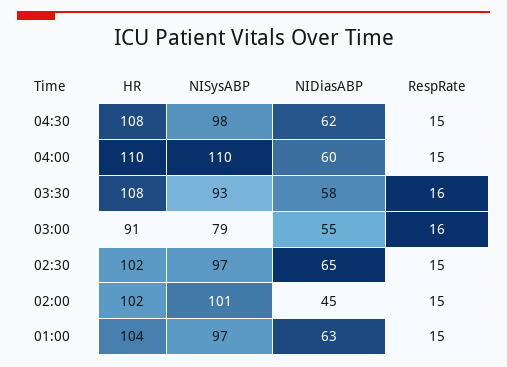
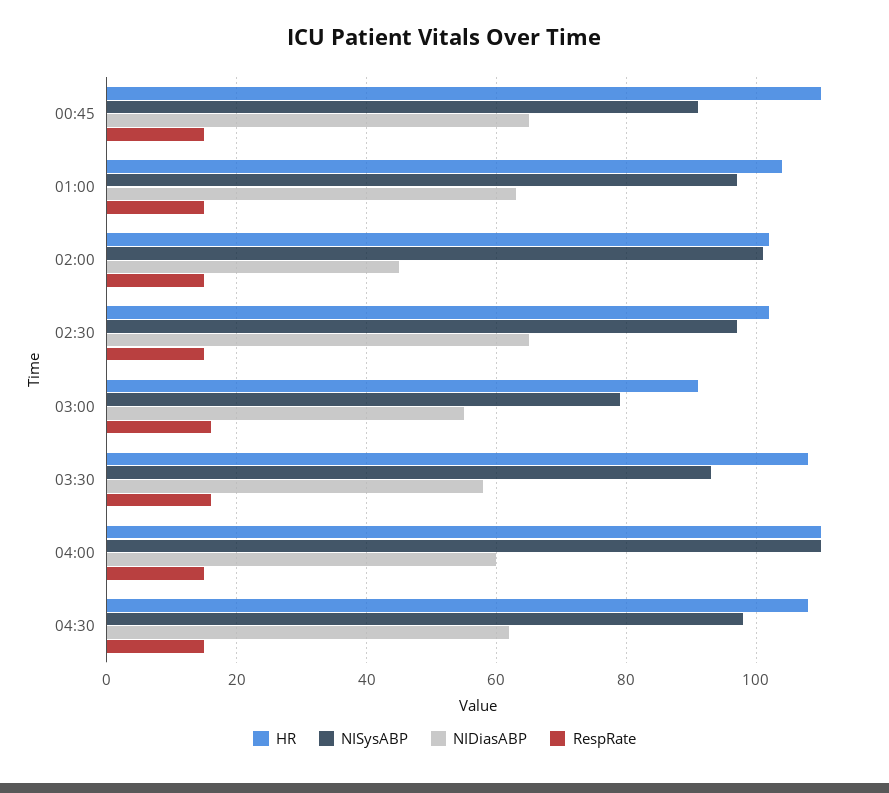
  {
    "HR": {
      "04:30": 108,
      "04:00": 110,
      "03:30": 108,
      "03:00": 91,
      "02:30": 102,
      "02:00": 102,
-     "01:00": 104
+     "01:00": 104,
+     "00:45": 110
    },
    "NISysABP": {
      "04:30": 98,
      "04:00": 110,
      "03:30": 93,
      "03:00": 79,
      "02:30": 97,
      "02:00": 101,
-     "01:00": 97
+     "01:00": 97,
+     "00:45": 90
    },
    "NIDiasABP": {
      "04:30": 62,
      "04:00": 60,
      "03:30": 58,
      "03:00": 55,
      "02:30": 65,
      "02:00": 45,
-     "01:00": 63
+     "01:00": 63,
+     "00:45": 65
    },
    "RespRate": {
      "04:30": 15,
      "04:00": 15,
      "03:30": 16,
      "03:00": 16,
      "02:30": 15,
      "02:00": 15,
-     "01:00": 15
+     "01:00": 15,
+     "00:45": 15
    }
  }

